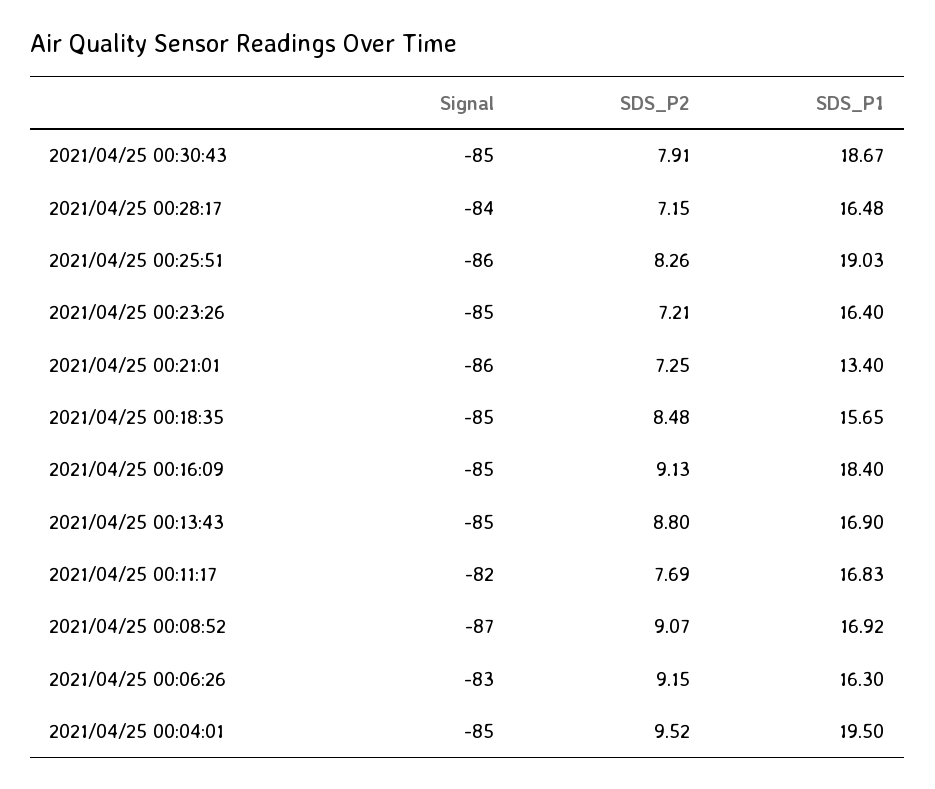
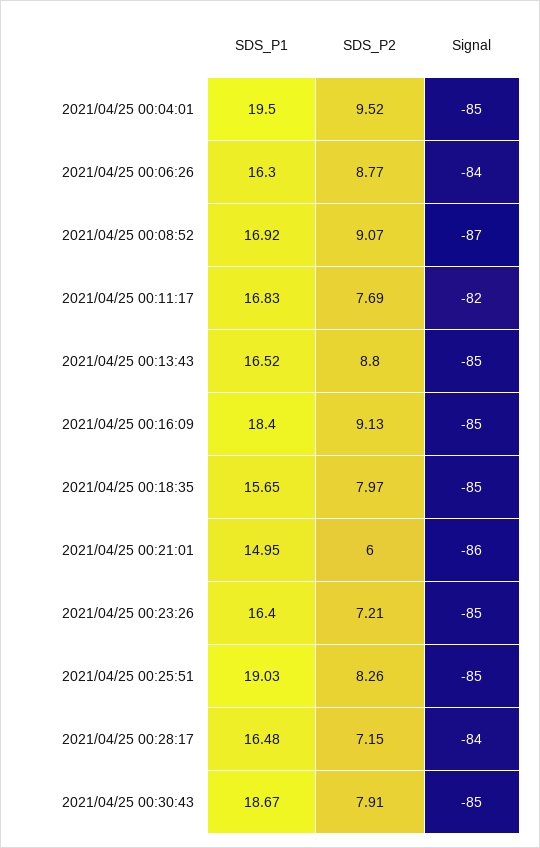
  {
    "Signal": {
      "2021/04/25 00:30:43": -85,
      "2021/04/25 00:28:17": -84,
-     "2021/04/25 00:25:51": -86,
+     "2021/04/25 00:25:51": -85,
      "2021/04/25 00:23:26": -85,
      "2021/04/25 00:21:01": -86,
      "2021/04/25 00:18:35": -85,
      "2021/04/25 00:16:09": -85,
      "2021/04/25 00:13:43": -85,
      "2021/04/25 00:11:17": -82,
      "2021/04/25 00:08:52": -87,
-     "2021/04/25 00:06:26": -83,
+     "2021/04/25 00:06:26": -84,
      "2021/04/25 00:04:01": -85
    },
    "SDS_P2": {
      "2021/04/25 00:30:43": 7.91,
      "2021/04/25 00:28:17": 7.15,
      "2021/04/25 00:25:51": 8.26,
      "2021/04/25 00:23:26": 7.21,
-     "2021/04/25 00:21:01": 7.25,
+     "2021/04/25 00:21:01": 6,
-     "2021/04/25 00:18:35": 8.48,
+     "2021/04/25 00:18:35": 7.97,
      "2021/04/25 00:16:09": 9.13,
      "2021/04/25 00:13:43": 8.8,
      "2021/04/25 00:11:17": 7.69,
      "2021/04/25 00:08:52": 9.07,
-     "2021/04/25 00:06:26": 9.15,
+     "2021/04/25 00:06:26": 8.77,
      "2021/04/25 00:04:01": 9.52
    },
    "SDS_P1": {
      "2021/04/25 00:30:43": 18.67,
      "2021/04/25 00:28:17": 16.48,
      "2021/04/25 00:25:51": 19.03,
      "2021/04/25 00:23:26": 16.4,
-     "2021/04/25 00:21:01": 13.4,
+     "2021/04/25 00:21:01": 14.95,
      "2021/04/25 00:18:35": 15.65,
      "2021/04/25 00:16:09": 18.4,
-     "2021/04/25 00:13:43": 16.9,
+     "2021/04/25 00:13:43": 16.52,
      "2021/04/25 00:11:17": 16.83,
      "2021/04/25 00:08:52": 16.92,
      "2021/04/25 00:06:26": 16.3,
      "2021/04/25 00:04:01": 19.5
    }
  }

